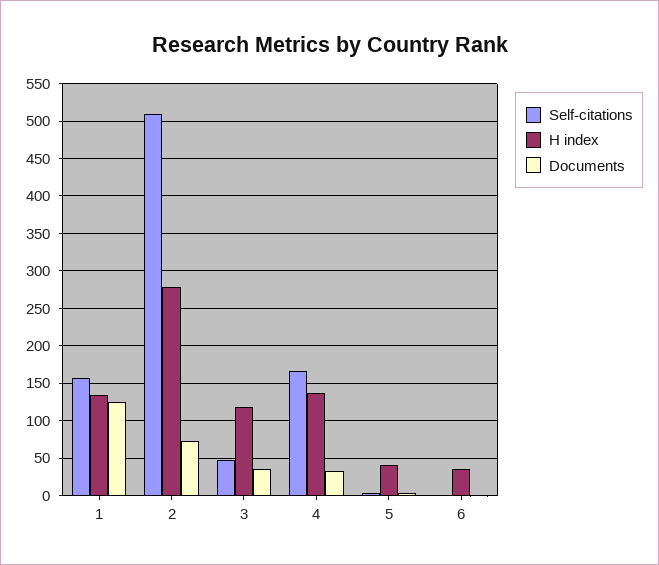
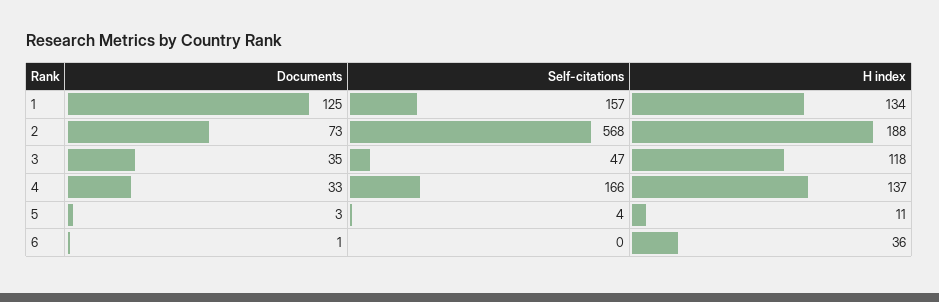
  {
    "Self-citations": {
      "1": 157,
-     "2": 510,
+     "2": 568,
      "3": 47,
      "4": 166,
      "5": 4,
      "6": 0
    },
    "H index": {
      "1": 134,
-     "2": 280,
+     "2": 188,
      "3": 118,
      "4": 137,
-     "5": 40,
+     "5": 11,
      "6": 36
    },
    "Documents": {
      "1": 125,
      "2": 73,
      "3": 35,
      "4": 33,
      "5": 3,
      "6": 1
    }
  }

